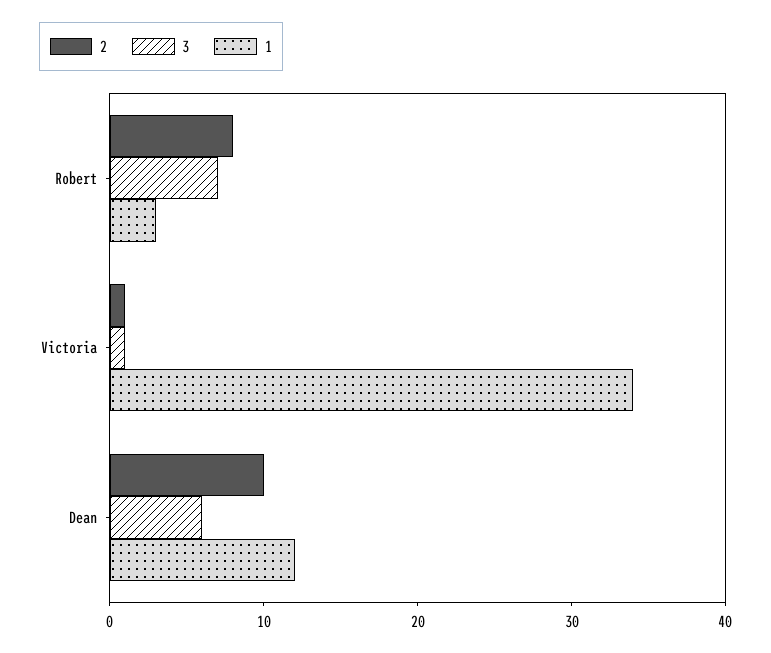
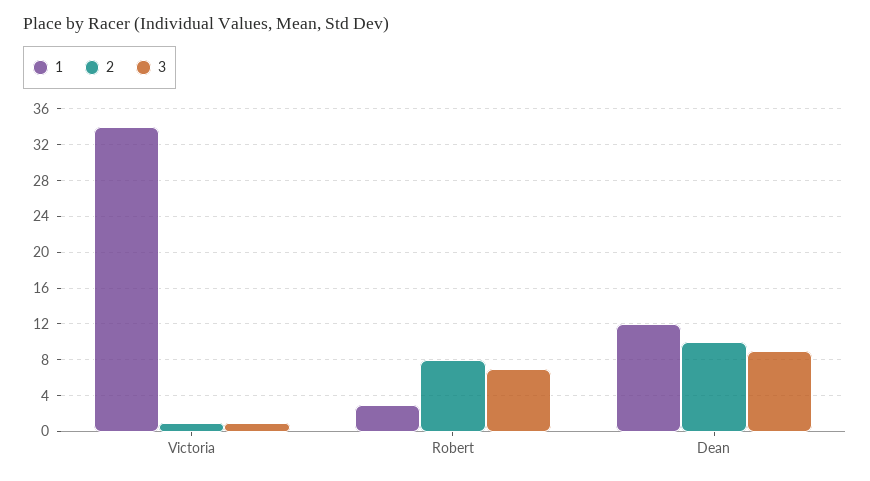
  {
    "2": {
      "Robert": 8,
      "Victoria": 1,
      "Dean": 10
    },
    "3": {
      "Robert": 7,
      "Victoria": 1,
-     "Dean": 6
+     "Dean": 9
    },
    "1": {
      "Robert": 3,
      "Victoria": 34,
      "Dean": 12
    }
  }

